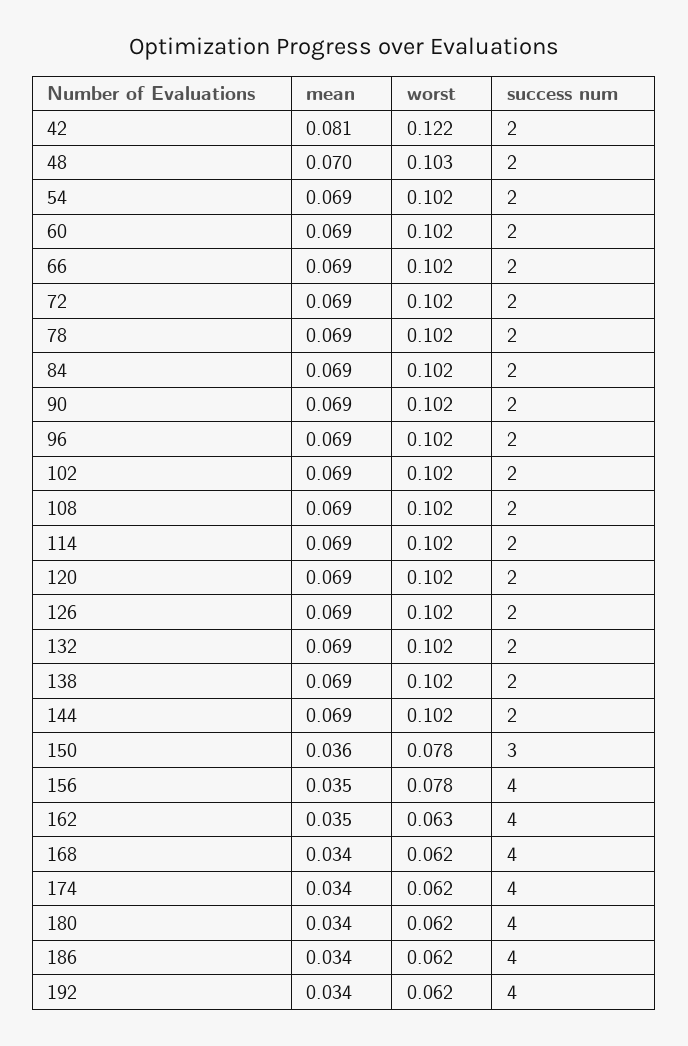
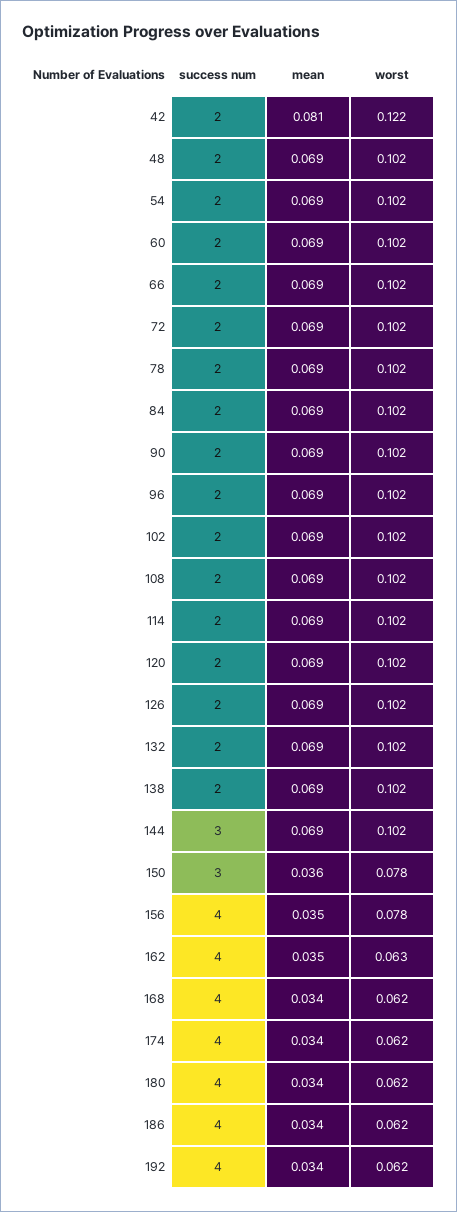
  {
    "mean": {
      "42": 0.081,
-     "48": 0.07,
+     "48": 0.069,
      "54": 0.069,
      "60": 0.069,
      "66": 0.069,
      "72": 0.069,
      "78": 0.069,
      "84": 0.069,
      "90": 0.069,
      "96": 0.069,
      "102": 0.069,
      "108": 0.069,
      "114": 0.069,
      "120": 0.069,
      "126": 0.069,
      "132": 0.069,
      "138": 0.069,
      "144": 0.069,
      "150": 0.036,
      "156": 0.035,
      "162": 0.035,
      "168": 0.034,
      "174": 0.034,
      "180": 0.034,
      "186": 0.034,
      "192": 0.034
    },
    "worst": {
      "42": 0.122,
-     "48": 0.103,
+     "48": 0.102,
      "54": 0.102,
      "60": 0.102,
      "66": 0.102,
      "72": 0.102,
      "78": 0.102,
      "84": 0.102,
      "90": 0.102,
      "96": 0.102,
      "102": 0.102,
      "108": 0.102,
      "114": 0.102,
      "120": 0.102,
      "126": 0.102,
      "132": 0.102,
      "138": 0.102,
      "144": 0.102,
      "150": 0.078,
      "156": 0.078,
      "162": 0.063,
      "168": 0.062,
      "174": 0.062,
      "180": 0.062,
      "186": 0.062,
      "192": 0.062
    },
    "success num": {
      "42": 2,
      "48": 2,
      "54": 2,
      "60": 2,
      "66": 2,
      "72": 2,
      "78": 2,
      "84": 2,
      "90": 2,
      "96": 2,
      "102": 2,
      "108": 2,
      "114": 2,
      "120": 2,
      "126": 2,
      "132": 2,
      "138": 2,
-     "144": 2,
+     "144": 3,
      "150": 3,
      "156": 4,
      "162": 4,
      "168": 4,
      "174": 4,
      "180": 4,
      "186": 4,
      "192": 4
    }
  }

